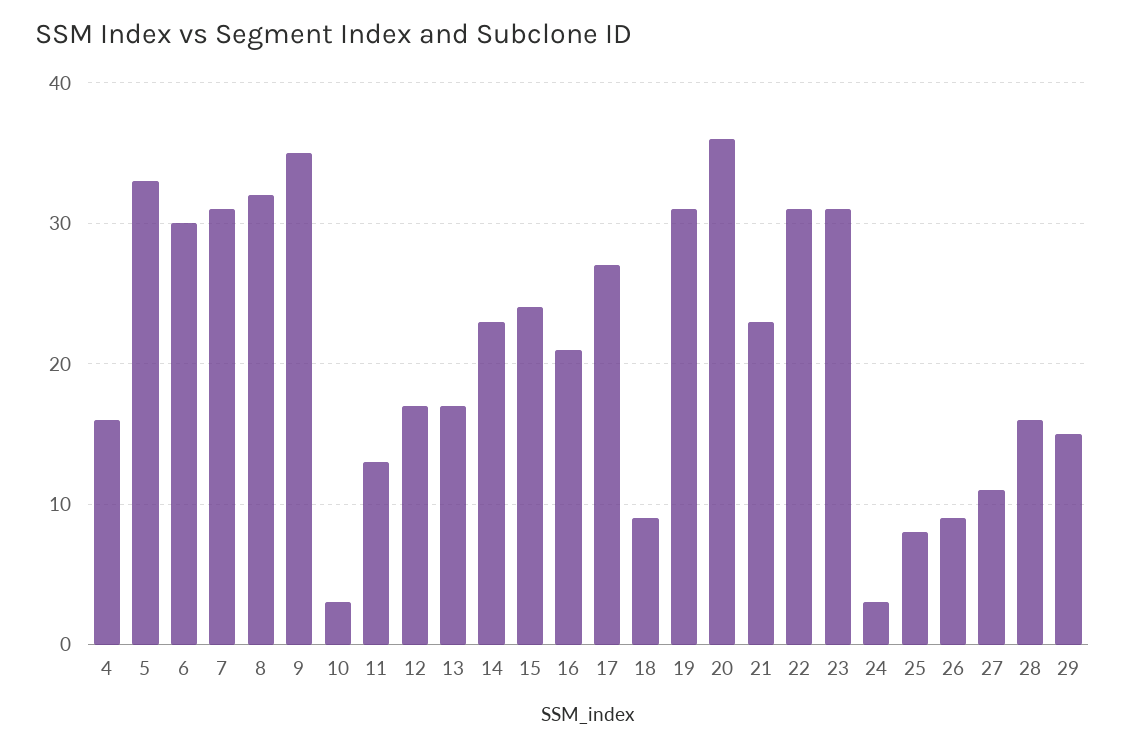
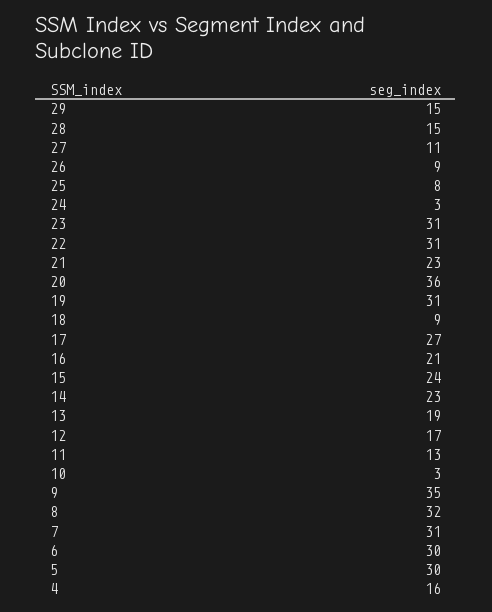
  {
    "4": 16,
-   "5": 33,
+   "5": 30,
    "6": 30,
    "7": 31,
    "8": 32,
    "9": 35,
    "10": 3,
    "11": 13,
    "12": 17,
-   "13": 17,
+   "13": 19,
    "14": 23,
    "15": 24,
    "16": 21,
    "17": 27,
    "18": 9,
    "19": 31,
    "20": 36,
    "21": 23,
    "22": 31,
    "23": 31,
    "24": 3,
    "25": 8,
    "26": 9,
    "27": 11,
-   "28": 16,
+   "28": 15,
    "29": 15
  }

